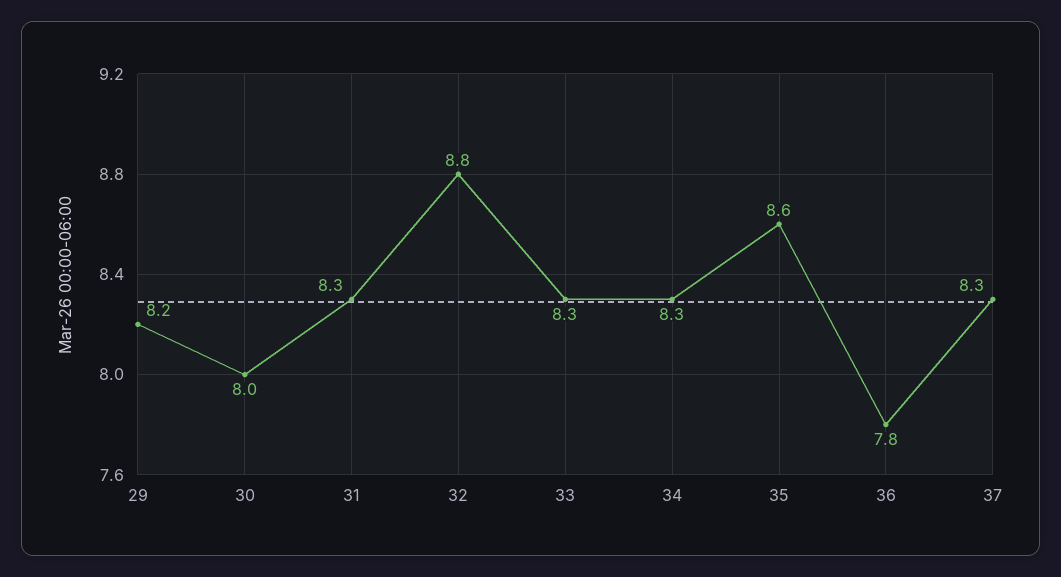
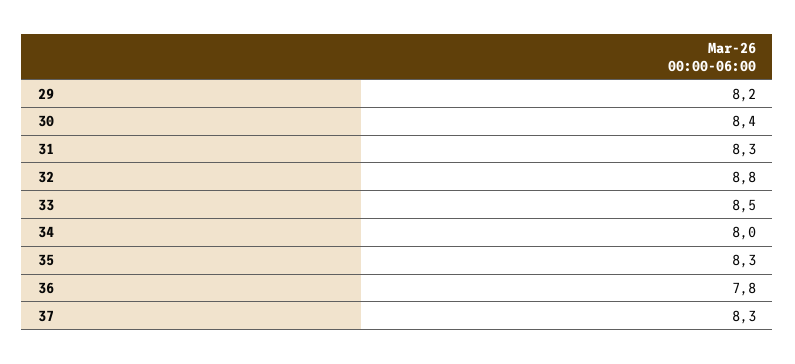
  {
    "29": 8.2,
-   "30": 8,
+   "30": 8.4,
    "31": 8.3,
    "32": 8.8,
-   "33": 8.3,
+   "33": 8.5,
-   "34": 8.3,
+   "34": 8,
-   "35": 8.6,
+   "35": 8.3,
    "36": 7.8,
    "37": 8.3
  }

